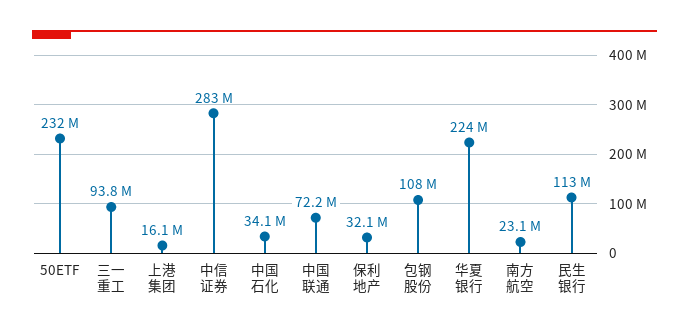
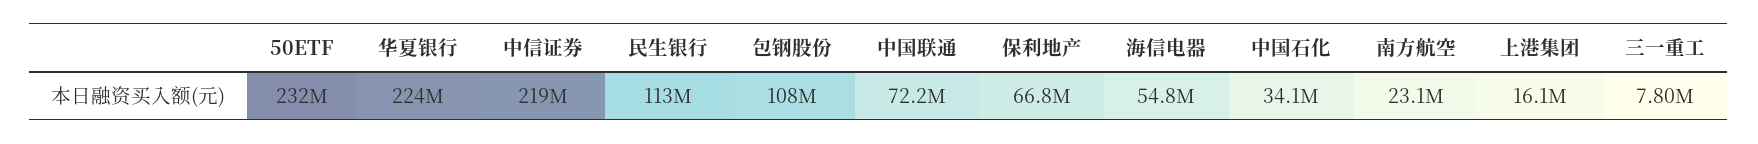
  {
    "50ETF": 232000000,
-   "三一重工": 93800000,
+   "三一重工": 7800000,
    "上港集团": 16100000,
-   "中信证券": 283000000,
+   "中信证券": 219000000,
    "中国石化": 34100000,
    "中国联通": 72200000,
-   "保利地产": 32100000,
+   "保利地产": 66800000,
    "包钢股份": 108000000,
    "华夏银行": 224000000,
    "南方航空": 23100000,
-   "民生银行": 113000000
+   "民生银行": 113000000,
+   "海信电器": 54800000
  }

